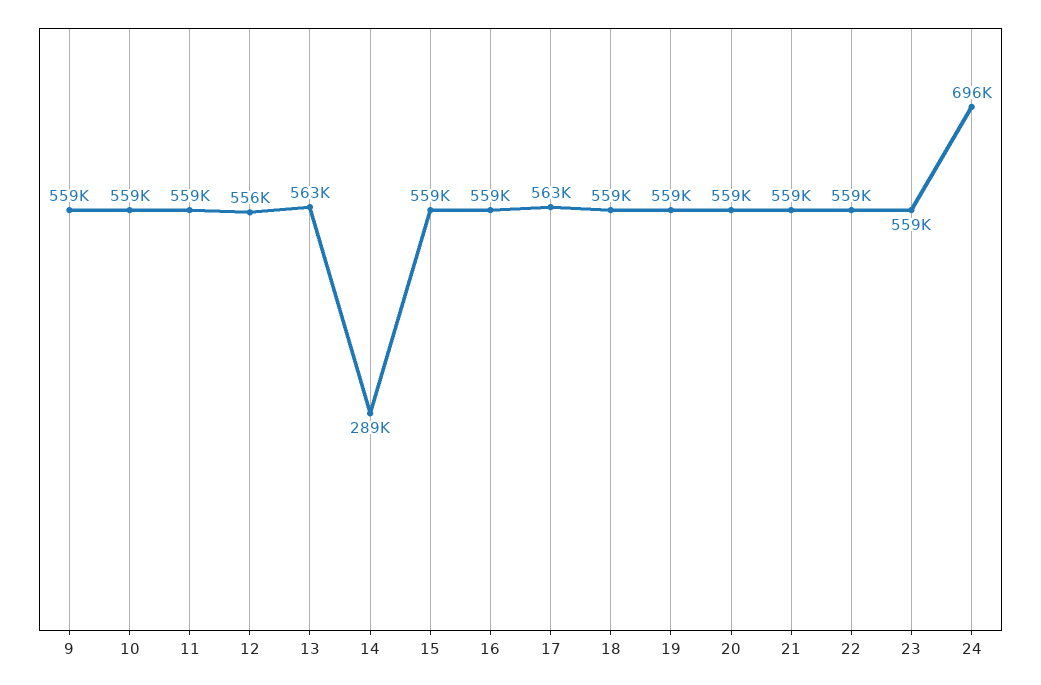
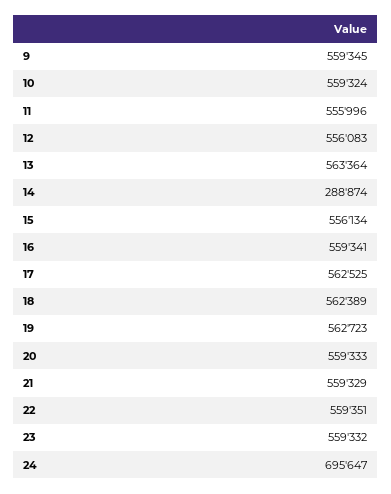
  {
    "9": 559345,
    "10": 559324,
-   "11": 559000,
+   "11": 555996,
    "12": 556083,
    "13": 563364,
    "14": 288874,
-   "15": 559000,
+   "15": 556134,
    "16": 559341,
    "17": 562525,
-   "18": 559000,
+   "18": 562389,
-   "19": 559000,
+   "19": 562723,
    "20": 559333,
    "21": 559329,
    "22": 559351,
    "23": 559332,
    "24": 695647
  }

